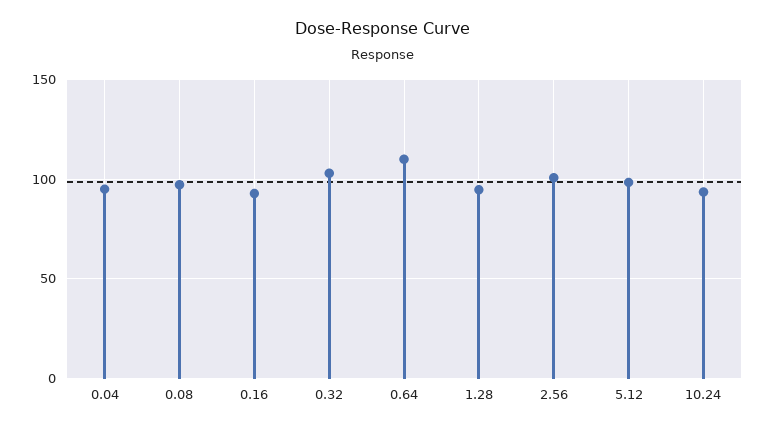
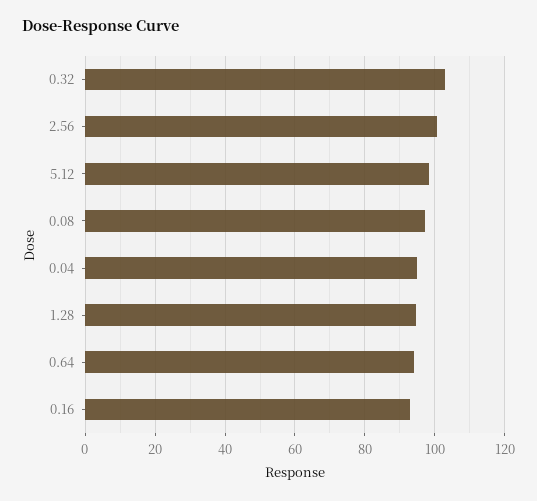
  {
    "0.04": 96,
    "0.08": 98,
    "0.16": 92,
    "0.32": 104,
-   "0.64": 110,
+   "0.64": 94,
    "1.28": 94,
    "2.56": 100,
-   "5.12": 98,
+   "5.12": 98
-   "10.24": 95
  }

